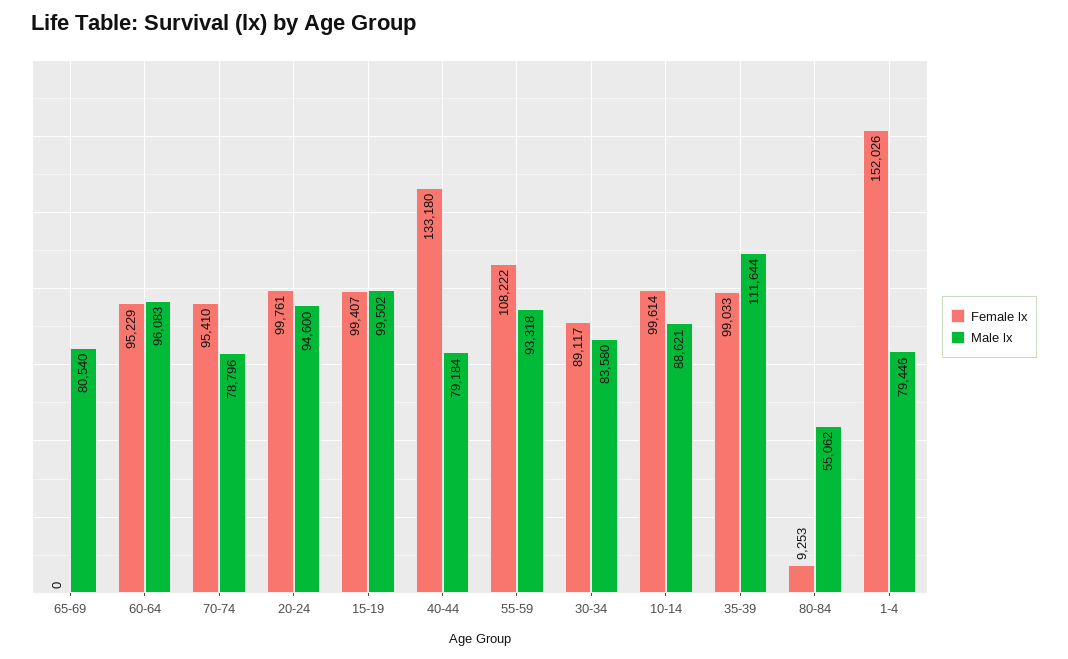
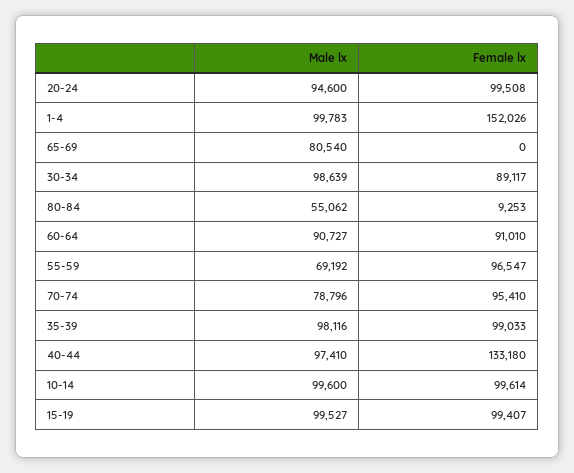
  {
    "Female lx": {
      "65-69": 0,
-     "60-64": 95229,
+     "60-64": 91010,
      "70-74": 95410,
-     "20-24": 99761,
+     "20-24": 99508,
      "15-19": 99407,
      "40-44": 133180,
-     "55-59": 108222,
+     "55-59": 96547,
      "30-34": 89117,
      "10-14": 99614,
      "35-39": 99033,
      "80-84": 9253,
      "1-4": 152026
    },
    "Male lx": {
      "65-69": 80540,
-     "60-64": 96083,
+     "60-64": 90727,
      "70-74": 78796,
      "20-24": 94600,
-     "15-19": 99502,
+     "15-19": 99527,
-     "40-44": 79184,
+     "40-44": 97410,
-     "55-59": 93318,
+     "55-59": 69192,
-     "30-34": 83580,
+     "30-34": 98639,
-     "10-14": 88621,
+     "10-14": 99600,
-     "35-39": 111644,
+     "35-39": 98116,
      "80-84": 55062,
-     "1-4": 79446
+     "1-4": 99783
    }
  }

